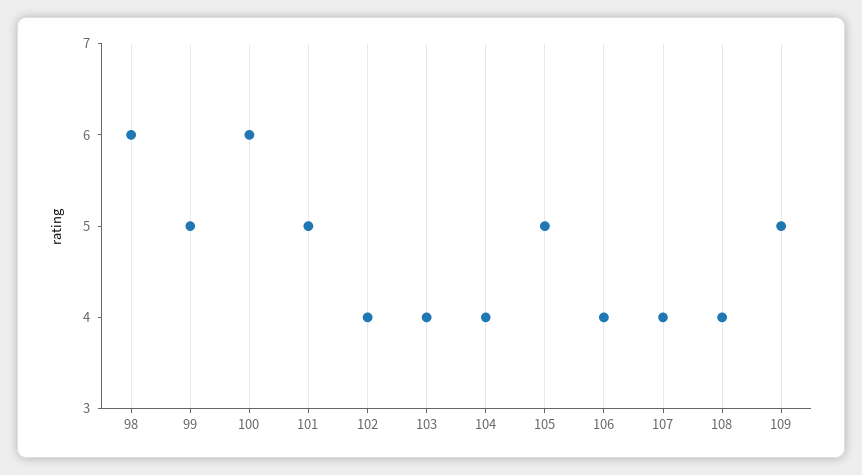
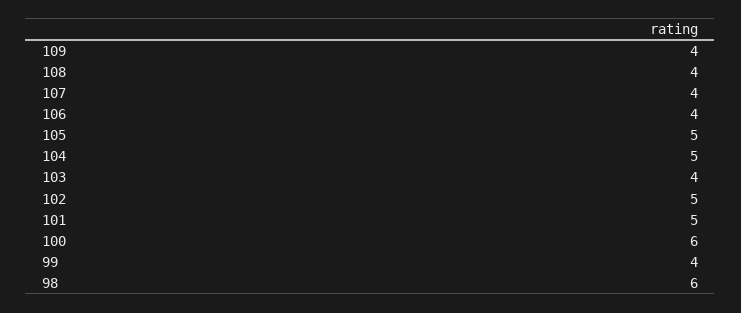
  {
    "98": 6,
-   "99": 5,
+   "99": 4,
    "100": 6,
    "101": 5,
-   "102": 4,
+   "102": 5,
    "103": 4,
-   "104": 4,
+   "104": 5,
    "105": 5,
    "106": 4,
    "107": 4,
    "108": 4,
-   "109": 5
+   "109": 4
  }

